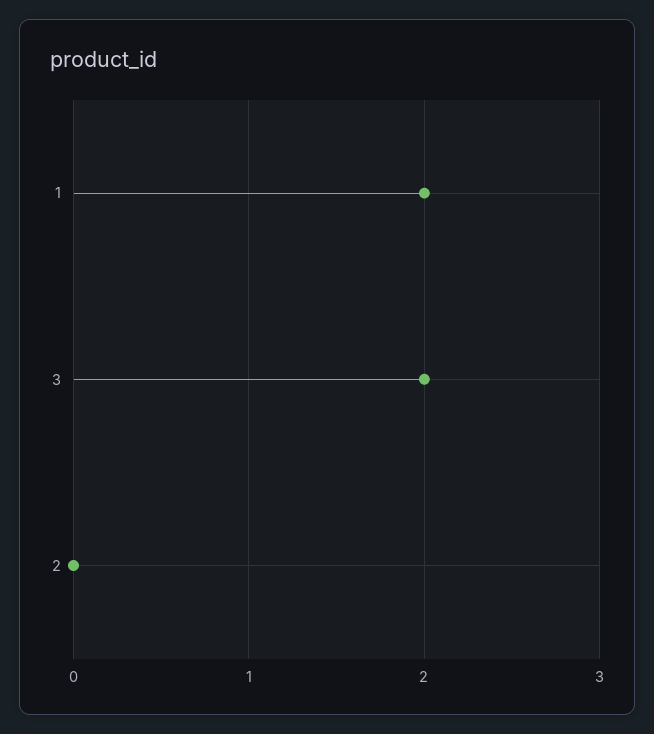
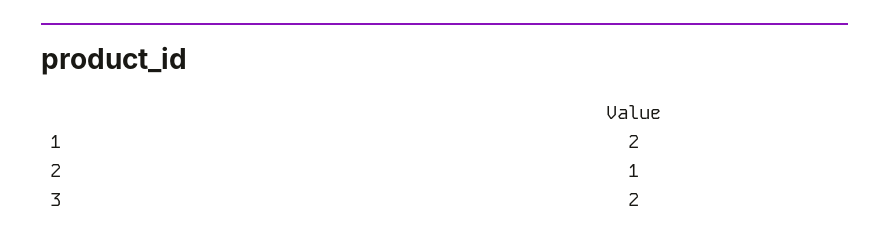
  {
    "1": 2,
    "3": 2,
-   "2": 0
+   "2": 1
  }

